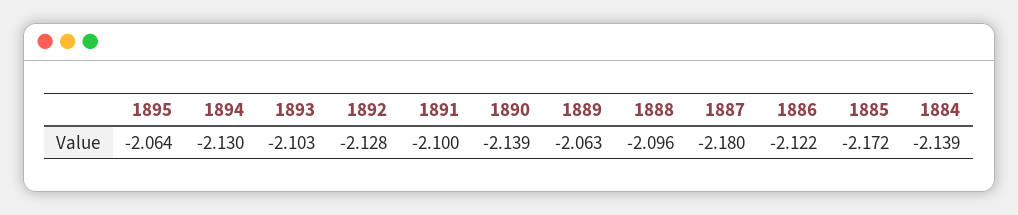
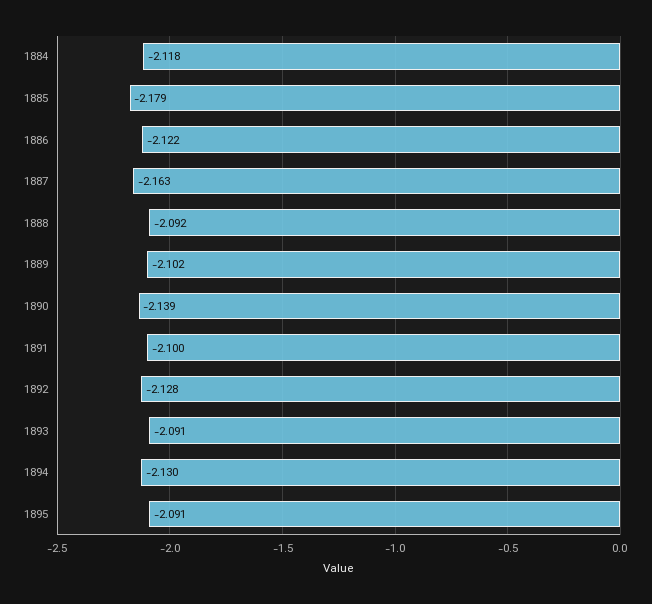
  {
-   "1895": -2.064,
+   "1895": -2.091,
    "1894": -2.13,
-   "1893": -2.103,
+   "1893": -2.091,
    "1892": -2.128,
    "1891": -2.1,
    "1890": -2.139,
-   "1889": -2.063,
+   "1889": -2.102,
-   "1888": -2.096,
+   "1888": -2.092,
-   "1887": -2.18,
+   "1887": -2.163,
    "1886": -2.122,
-   "1885": -2.172,
+   "1885": -2.179,
-   "1884": -2.139
+   "1884": -2.118
  }

